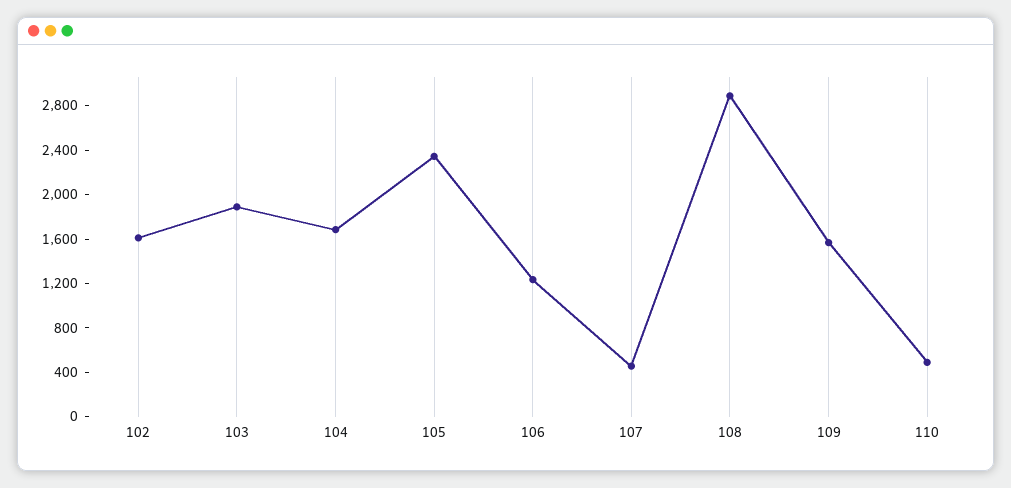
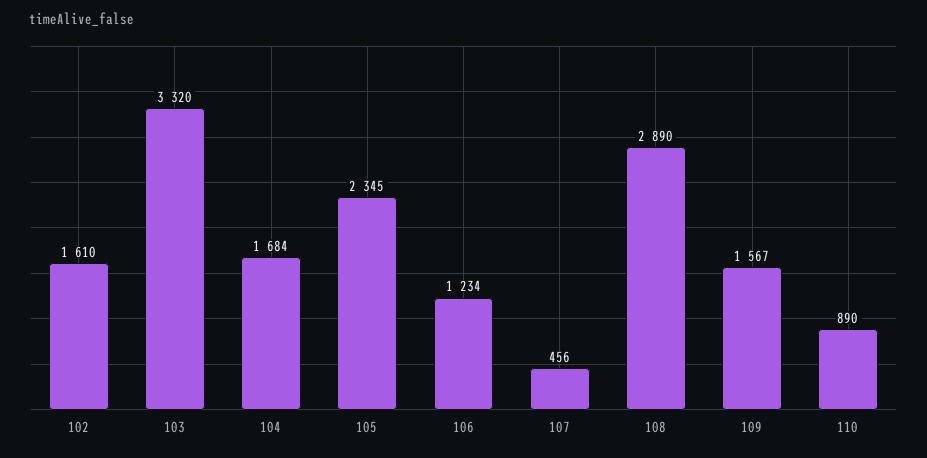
  {
    "102": 1610,
-   "103": 1900,
+   "103": 3320,
    "104": 1684,
    "105": 2345,
    "106": 1234,
    "107": 456,
    "108": 2890,
    "109": 1567,
-   "110": 500
+   "110": 890
  }

